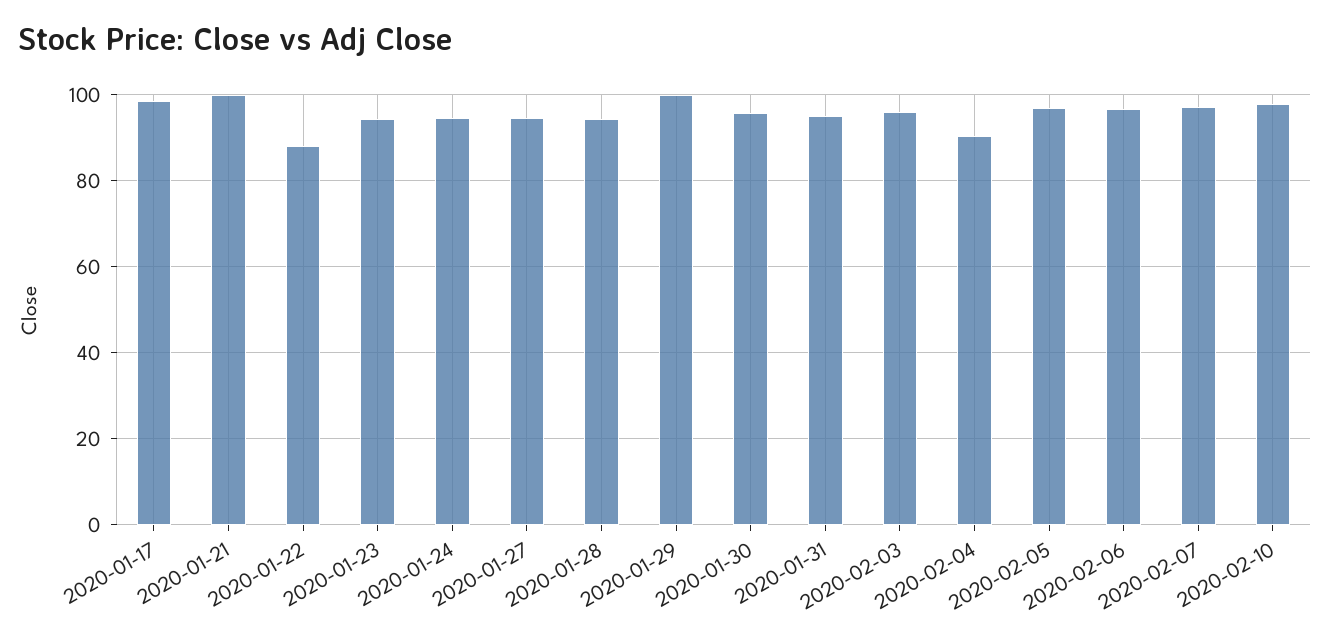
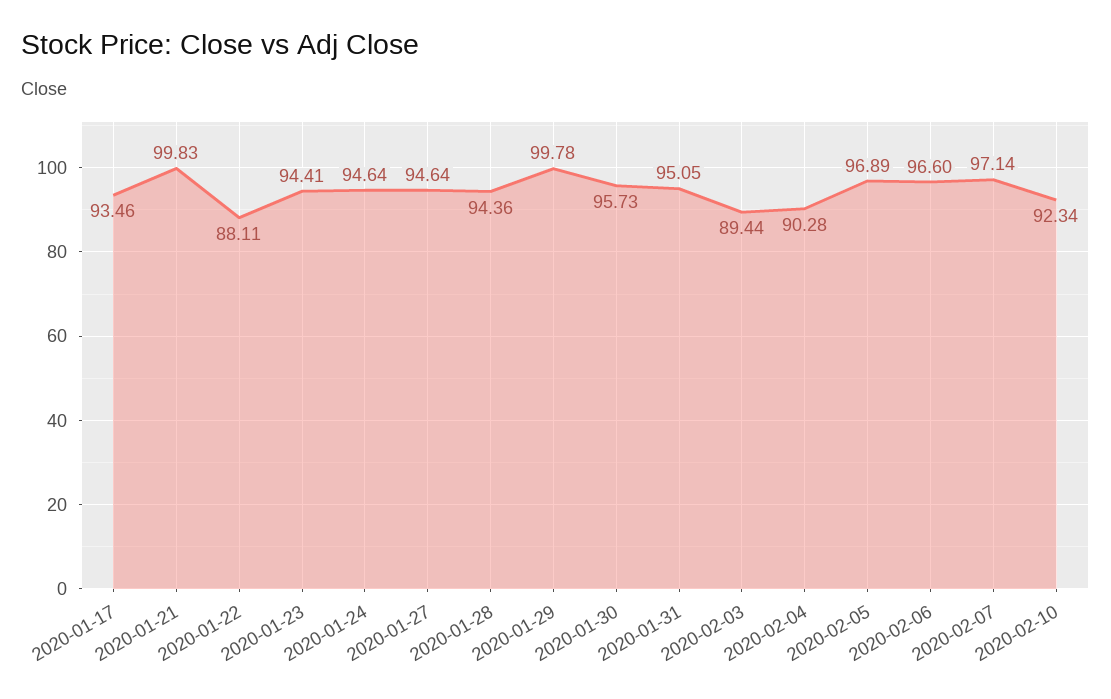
  {
-   "2020-01-17": 98,
+   "2020-01-17": 93.46,
    "2020-01-21": 99.83,
    "2020-01-22": 88.11,
    "2020-01-23": 94.41,
    "2020-01-24": 94.64,
    "2020-01-27": 94.64,
    "2020-01-28": 94.36,
    "2020-01-29": 99.78,
    "2020-01-30": 95.73,
    "2020-01-31": 95.05,
-   "2020-02-03": 96,
+   "2020-02-03": 89.44,
    "2020-02-04": 90.28,
    "2020-02-05": 96.89,
    "2020-02-06": 96.6,
    "2020-02-07": 97.14,
-   "2020-02-10": 98
+   "2020-02-10": 92.34
  }

